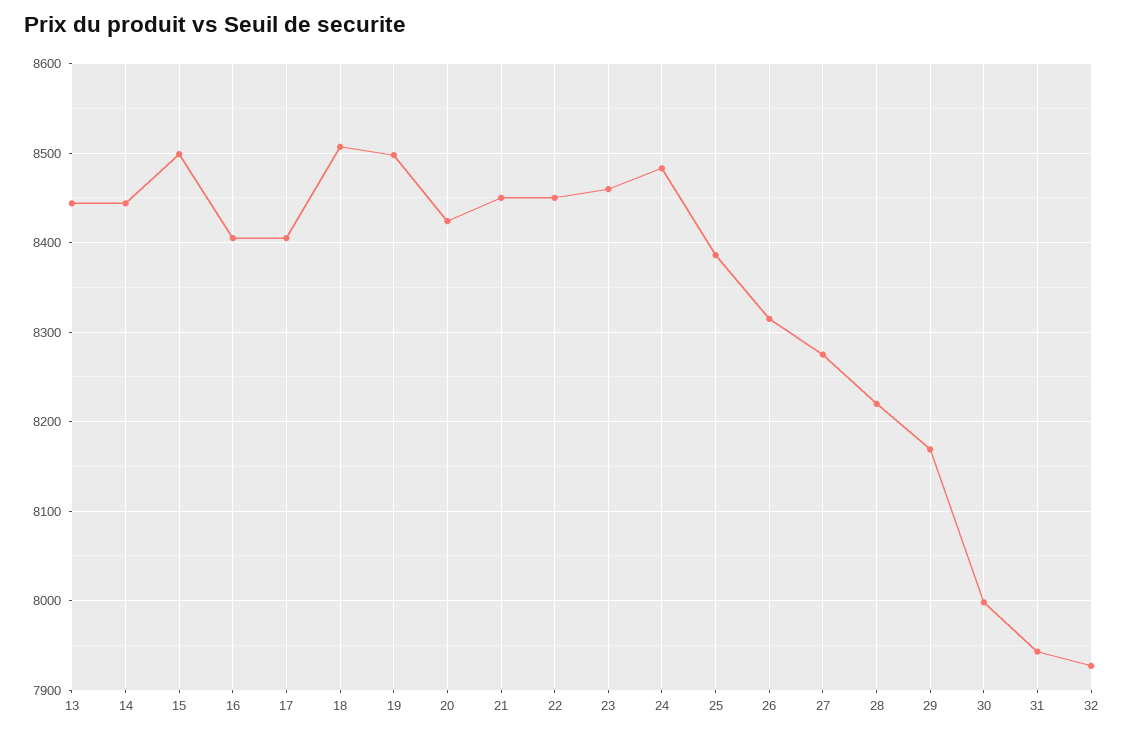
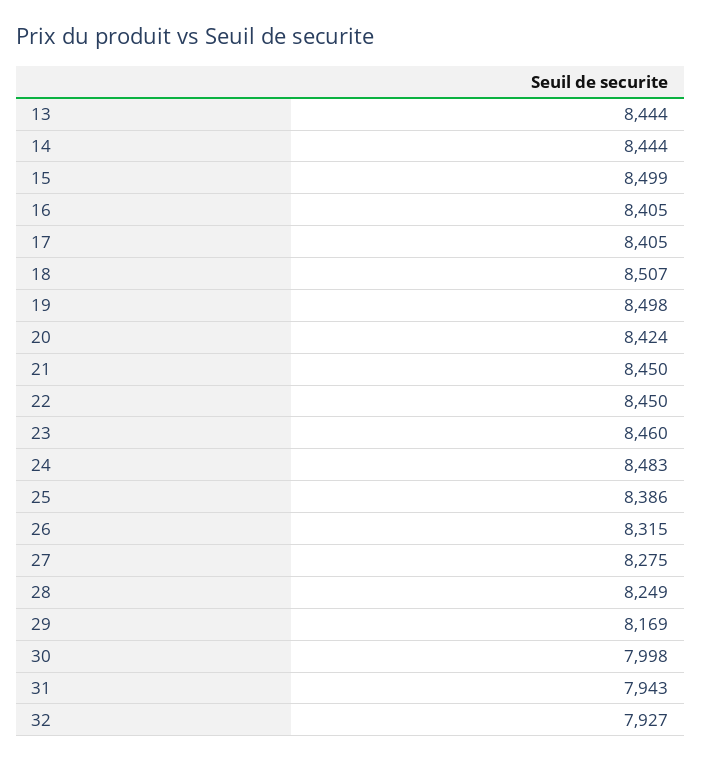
  {
    "13": 8444,
    "14": 8444,
    "15": 8499,
    "16": 8405,
    "17": 8405,
    "18": 8507,
    "19": 8498,
    "20": 8424,
    "21": 8450,
    "22": 8450,
    "23": 8460,
    "24": 8483,
    "25": 8386,
    "26": 8315,
    "27": 8275,
-   "28": 8220,
+   "28": 8249,
    "29": 8169,
    "30": 7998,
    "31": 7943,
    "32": 7927
  }

